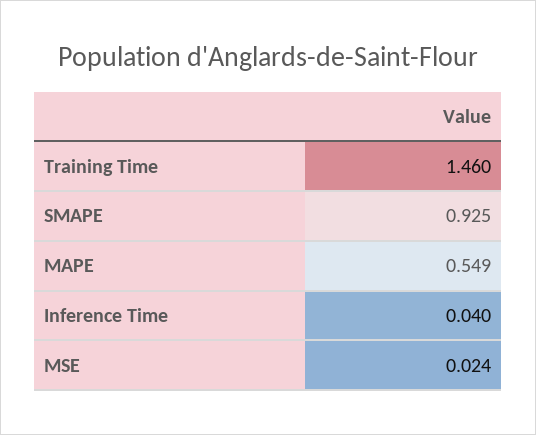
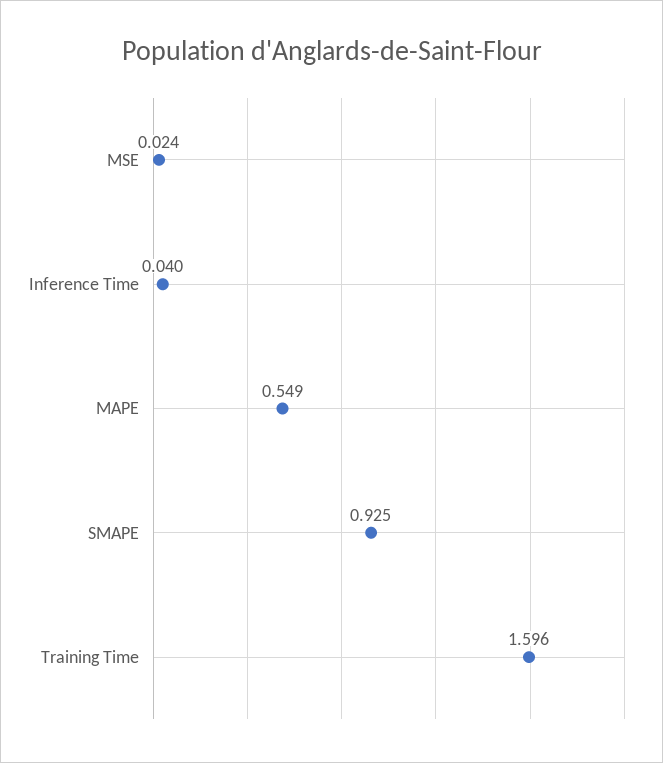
  {
-   "Training Time": 1.46,
+   "Training Time": 1.596,
    "SMAPE": 0.925,
    "MAPE": 0.549,
    "Inference Time": 0.04,
    "MSE": 0.024
  }

